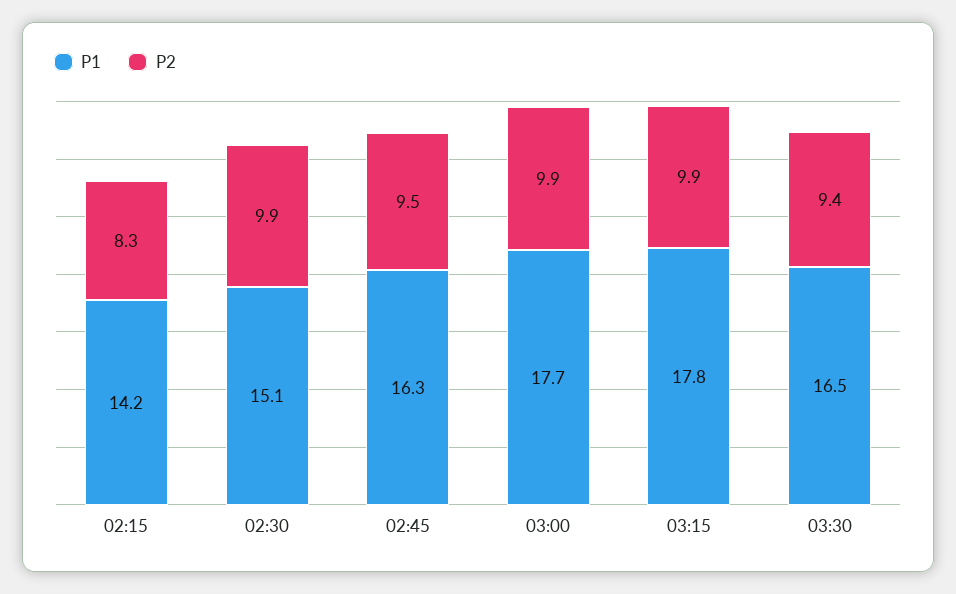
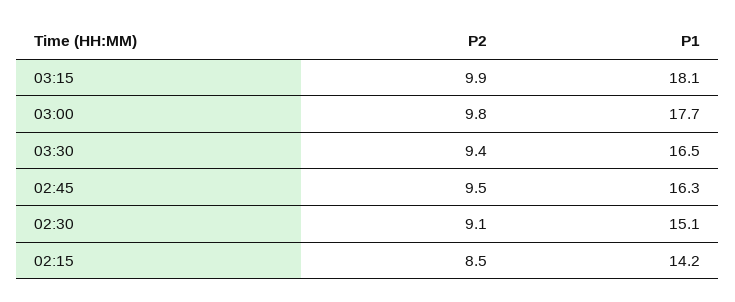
  {
    "P1": {
      "02:15": 14.2,
      "02:30": 15.1,
      "02:45": 16.3,
      "03:00": 17.7,
-     "03:15": 17.8,
+     "03:15": 18.1,
      "03:30": 16.5
    },
    "P2": {
-     "02:15": 8.3,
+     "02:15": 8.5,
-     "02:30": 9.9,
+     "02:30": 9.1,
      "02:45": 9.5,
-     "03:00": 9.9,
+     "03:00": 9.8,
      "03:15": 9.9,
      "03:30": 9.4
    }
  }

